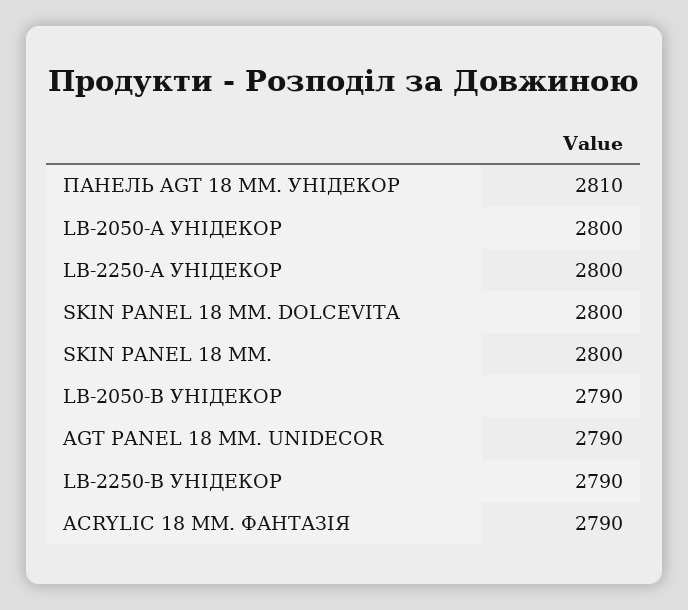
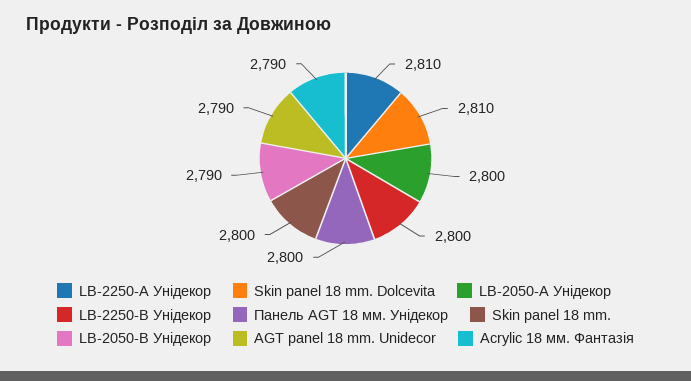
  {
-   "ПАНЕЛЬ AGT 18 ММ. УНІДЕКОР": 2810,
+   "ПАНЕЛЬ AGT 18 ММ. УНІДЕКОР": 2800,
    "LB-2050-А УНІДЕКОР": 2800,
-   "LB-2250-А УНІДЕКОР": 2800,
+   "LB-2250-А УНІДЕКОР": 2810,
-   "SKIN PANEL 18 MM. DOLCEVITA": 2800,
+   "SKIN PANEL 18 MM. DOLCEVITA": 2810,
    "SKIN PANEL 18 MM.": 2800,
    "LB-2050-В УНІДЕКОР": 2790,
    "AGT PANEL 18 MM. UNIDECOR": 2790,
-   "LB-2250-В УНІДЕКОР": 2790,
+   "LB-2250-В УНІДЕКОР": 2800,
    "ACRYLIC 18 ММ. ФАНТАЗІЯ": 2790
  }

